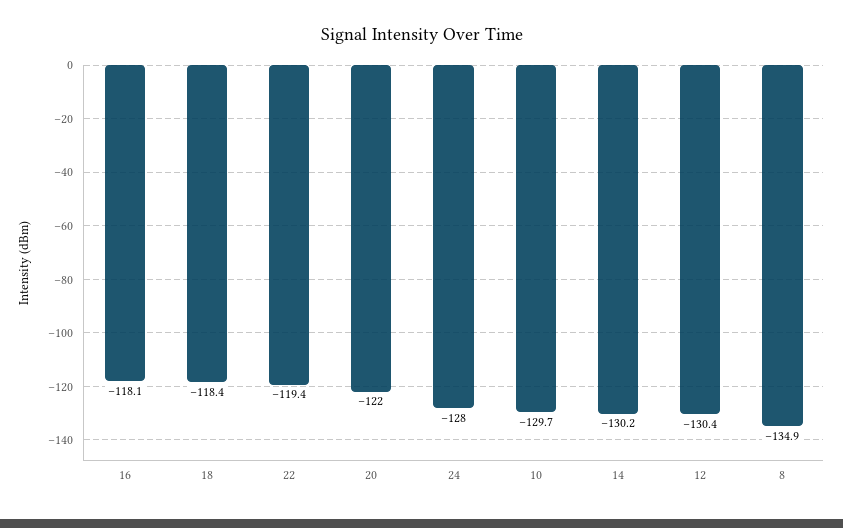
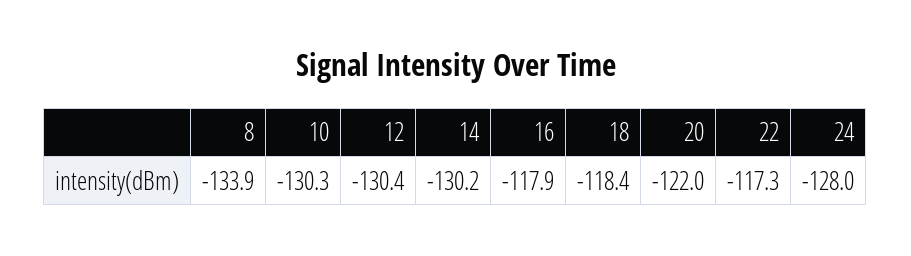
  {
-   "16": -118.1,
+   "16": -117.9,
    "18": -118.4,
-   "22": -119.4,
+   "22": -117.3,
    "20": -122,
    "24": -128,
-   "10": -129.7,
+   "10": -130.3,
    "14": -130.2,
    "12": -130.4,
-   "8": -134.9
+   "8": -133.9
  }

